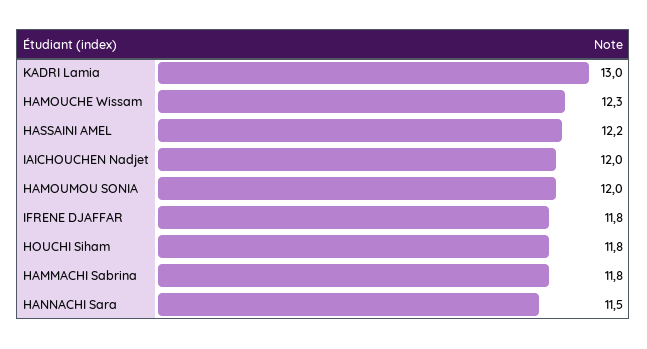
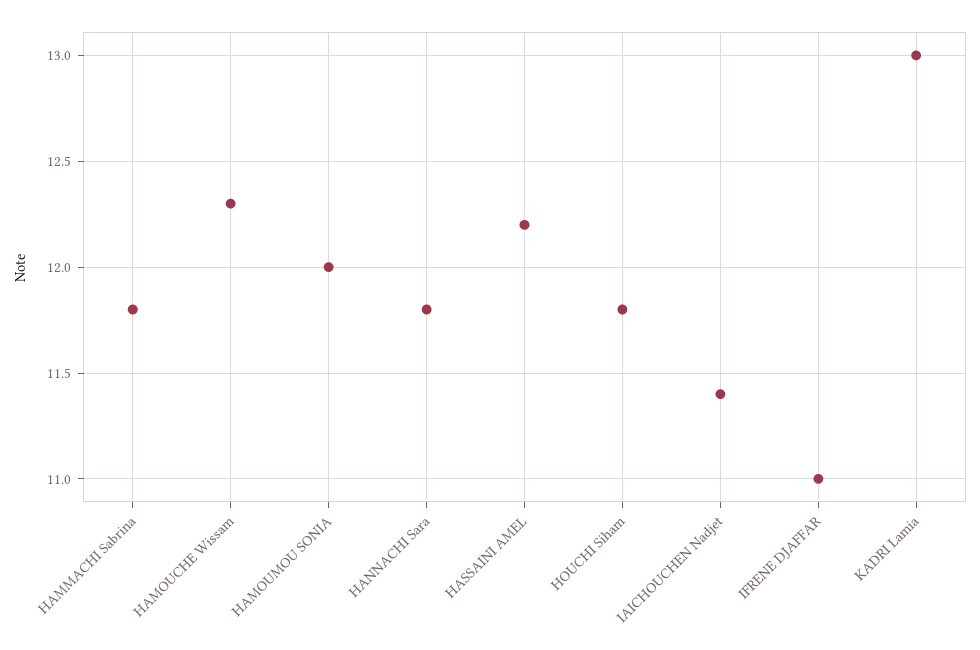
  {
    "KADRI Lamia": 13,
    "HAMOUCHE Wissam": 12.3,
    "HASSAINI AMEL": 12.2,
-   "IAICHOUCHEN Nadjet": 12,
+   "IAICHOUCHEN Nadjet": 11.4,
    "HAMOUMOU SONIA": 12,
-   "IFRENE DJAFFAR": 11.8,
+   "IFRENE DJAFFAR": 11,
    "HOUCHI Siham": 11.8,
    "HAMMACHI Sabrina": 11.8,
-   "HANNACHI Sara": 11.5
+   "HANNACHI Sara": 11.8
  }

